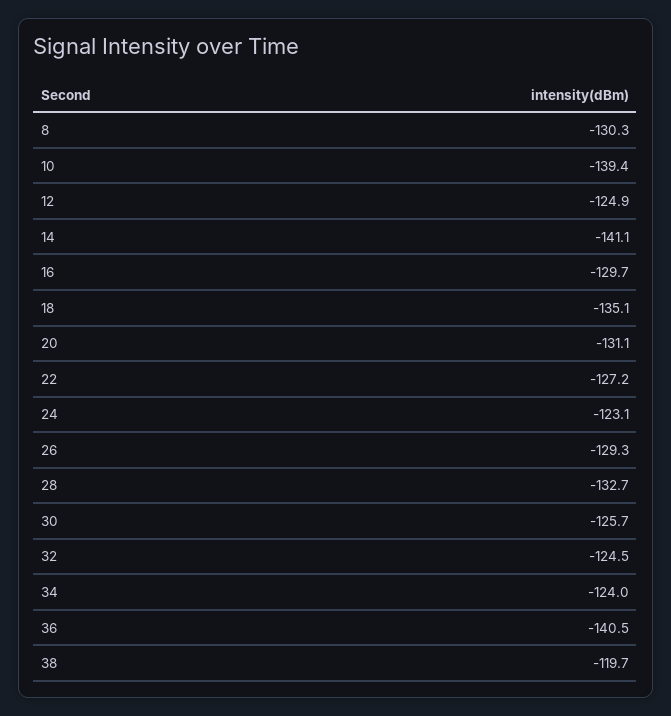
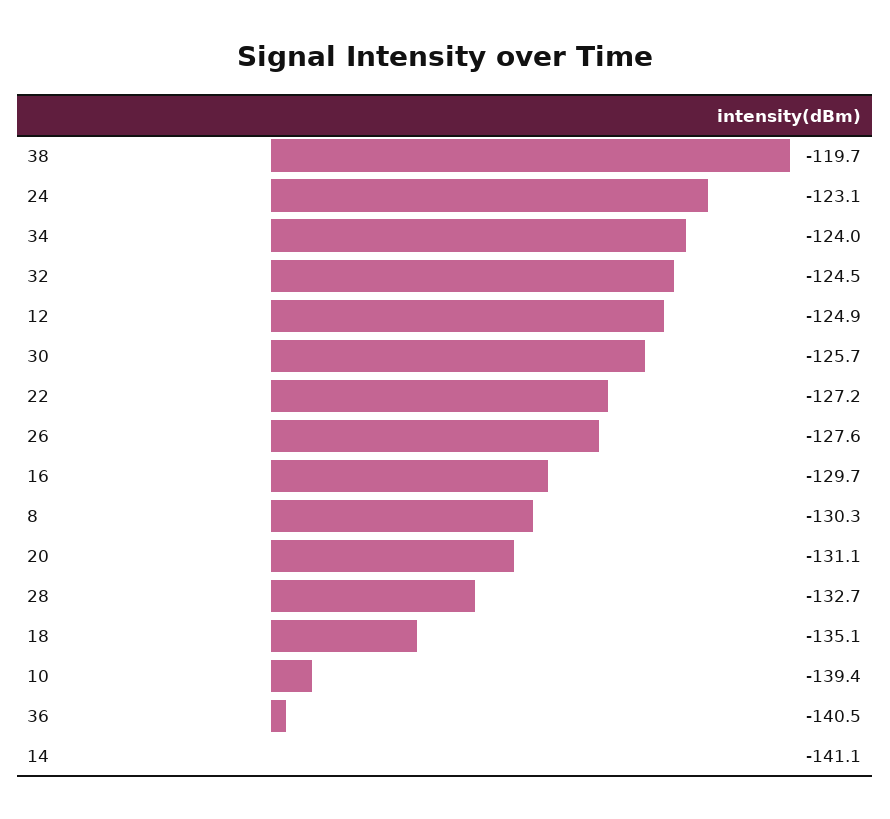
  {
    "8": -130.3,
    "10": -139.4,
    "12": -124.9,
    "14": -141.1,
    "16": -129.7,
    "18": -135.1,
    "20": -131.1,
    "22": -127.2,
    "24": -123.1,
-   "26": -129.3,
+   "26": -127.6,
    "28": -132.7,
    "30": -125.7,
    "32": -124.5,
    "34": -124,
    "36": -140.5,
    "38": -119.7
  }

